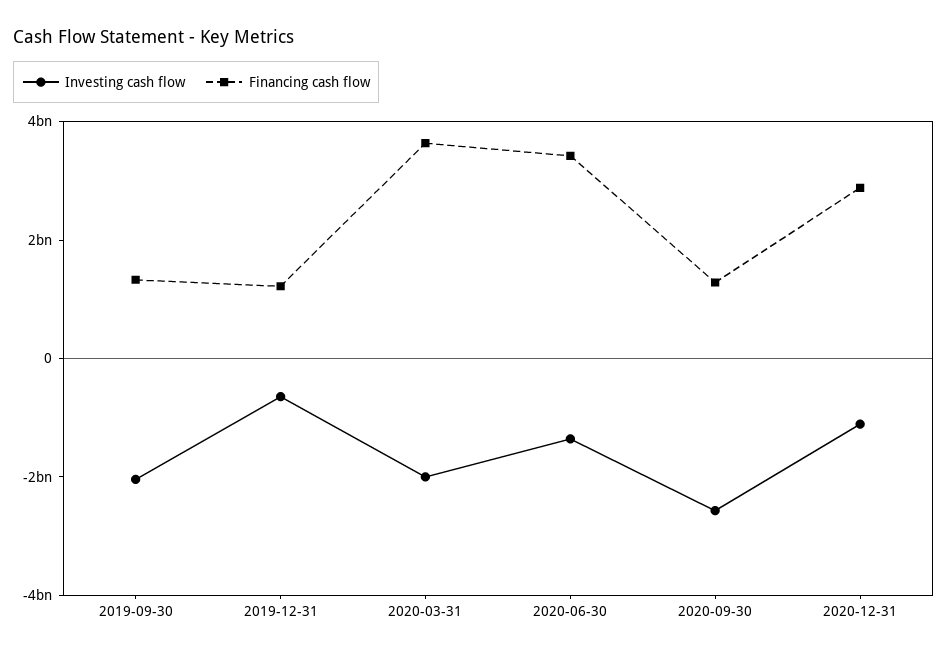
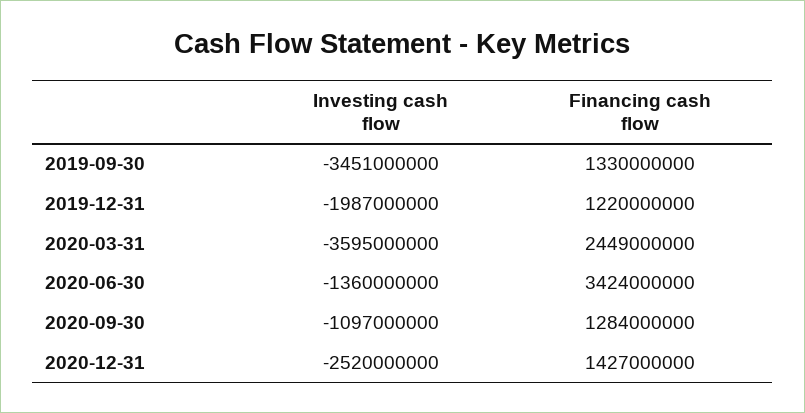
  {
    "Investing cash flow": {
-     "2019-09-30": -2000000000,
+     "2019-09-30": -3451000000,
-     "2019-12-31": -500000000,
+     "2019-12-31": -1987000000,
-     "2020-03-31": -2000000000,
+     "2020-03-31": -3595000000,
      "2020-06-30": -1360000000,
-     "2020-09-30": -2500000000,
+     "2020-09-30": -1097000000,
-     "2020-12-31": -1000000000
+     "2020-12-31": -2520000000
    },
    "Financing cash flow": {
      "2019-09-30": 1330000000,
      "2019-12-31": 1220000000,
-     "2020-03-31": 3500000000,
+     "2020-03-31": 2449000000,
      "2020-06-30": 3424000000,
      "2020-09-30": 1284000000,
-     "2020-12-31": 3000000000
+     "2020-12-31": 1427000000
    }
  }

